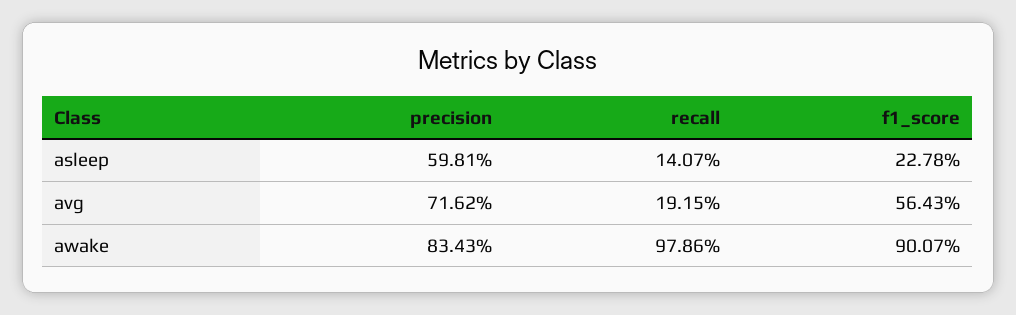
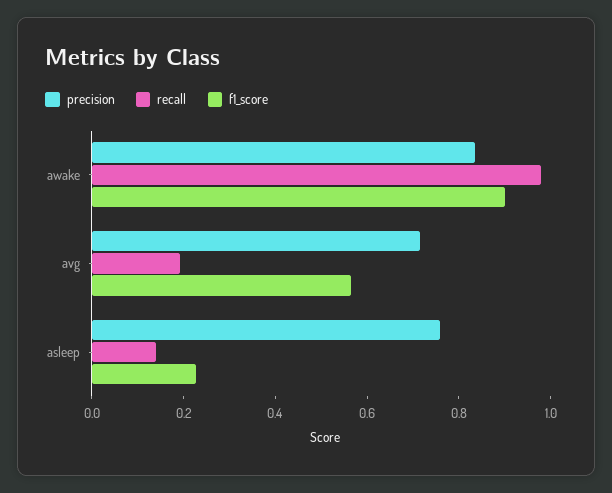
  {
    "precision": {
-     "asleep": 0.5981,
+     "asleep": 0.75,
      "avg": 0.7162,
      "awake": 0.8343
    },
    "recall": {
      "asleep": 0.1407,
      "avg": 0.1915,
      "awake": 0.9786
    },
    "f1_score": {
      "asleep": 0.2278,
      "avg": 0.5643,
      "awake": 0.9007
    }
  }

